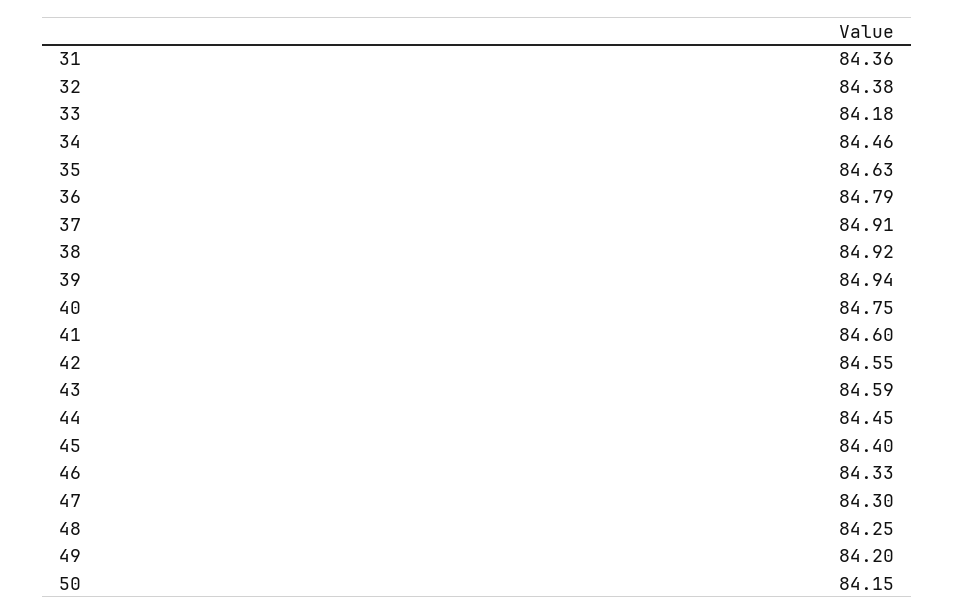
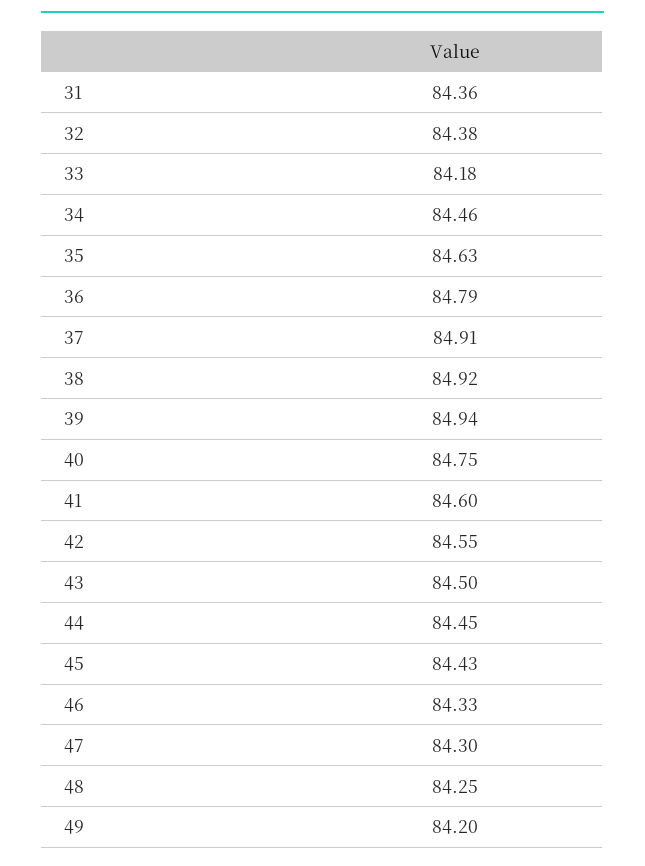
  {
    "31": 84.36,
    "32": 84.38,
    "33": 84.18,
    "34": 84.46,
    "35": 84.63,
    "36": 84.79,
    "37": 84.91,
    "38": 84.92,
    "39": 84.94,
    "40": 84.75,
    "41": 84.6,
    "42": 84.55,
-   "43": 84.59,
+   "43": 84.5,
    "44": 84.45,
-   "45": 84.4,
+   "45": 84.43,
    "46": 84.33,
    "47": 84.3,
    "48": 84.25,
-   "49": 84.2,
+   "49": 84.2
-   "50": 84.15
  }

